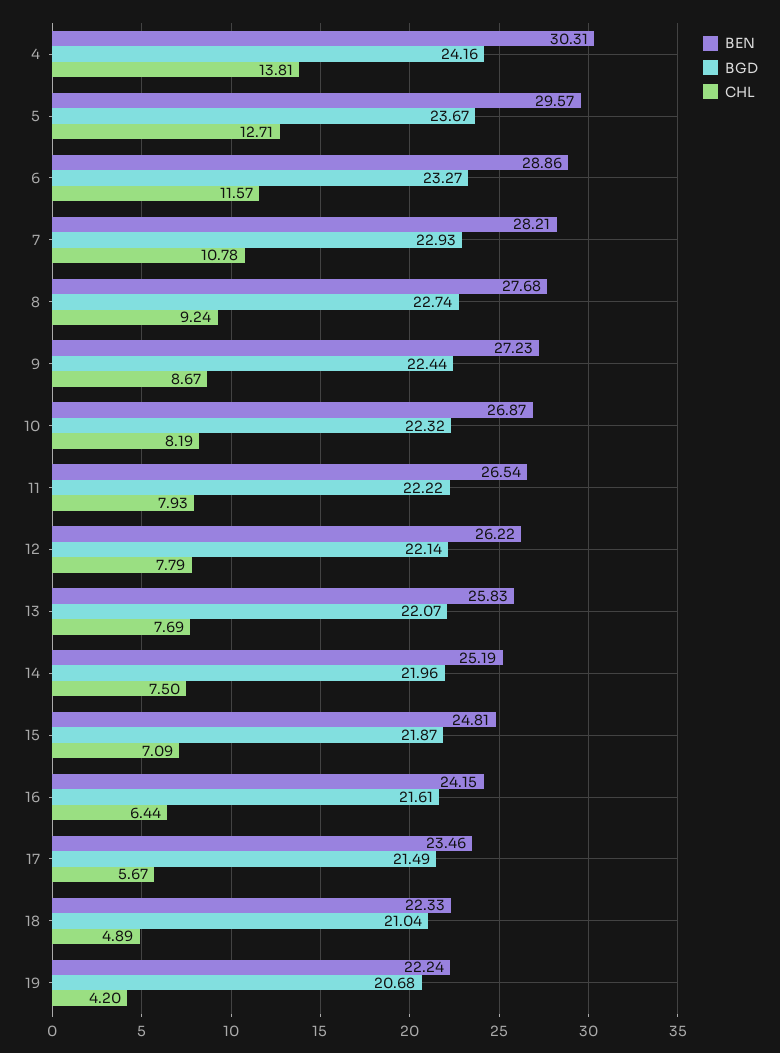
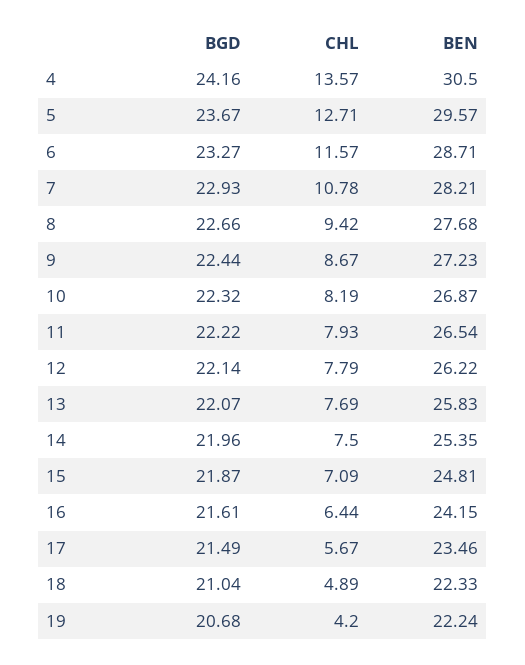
  {
    "BEN": {
-     "4": 30.31,
+     "4": 30.5,
      "5": 29.57,
-     "6": 28.86,
+     "6": 28.71,
      "7": 28.21,
      "8": 27.68,
      "9": 27.23,
      "10": 26.87,
      "11": 26.54,
      "12": 26.22,
      "13": 25.83,
-     "14": 25.19,
+     "14": 25.35,
      "15": 24.81,
      "16": 24.15,
      "17": 23.46,
      "18": 22.33,
      "19": 22.24
    },
    "BGD": {
      "4": 24.16,
      "5": 23.67,
      "6": 23.27,
      "7": 22.93,
-     "8": 22.74,
+     "8": 22.66,
      "9": 22.44,
      "10": 22.32,
      "11": 22.22,
      "12": 22.14,
      "13": 22.07,
      "14": 21.96,
      "15": 21.87,
      "16": 21.61,
      "17": 21.49,
      "18": 21.04,
      "19": 20.68
    },
    "CHL": {
-     "4": 13.81,
+     "4": 13.57,
      "5": 12.71,
      "6": 11.57,
      "7": 10.78,
-     "8": 9.24,
+     "8": 9.42,
      "9": 8.67,
      "10": 8.19,
      "11": 7.93,
      "12": 7.79,
      "13": 7.69,
      "14": 7.5,
      "15": 7.09,
      "16": 6.44,
      "17": 5.67,
      "18": 4.89,
      "19": 4.2
    }
  }

